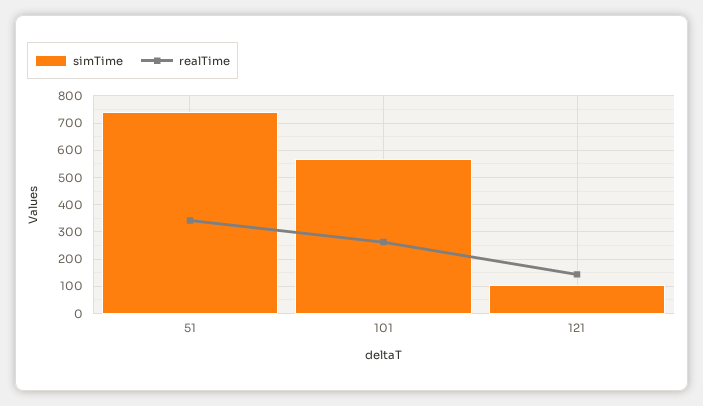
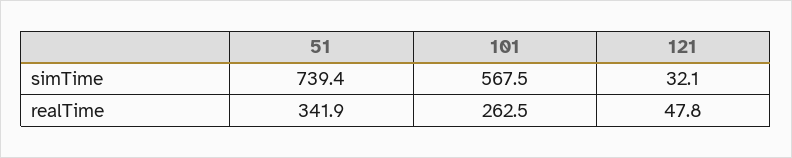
  {
    "simTime": {
      "51": 739.4,
      "101": 567.5,
-     "121": 100
+     "121": 32.1
    },
    "realTime": {
      "51": 341.9,
      "101": 262.5,
-     "121": 150
+     "121": 47.8
    }
  }

